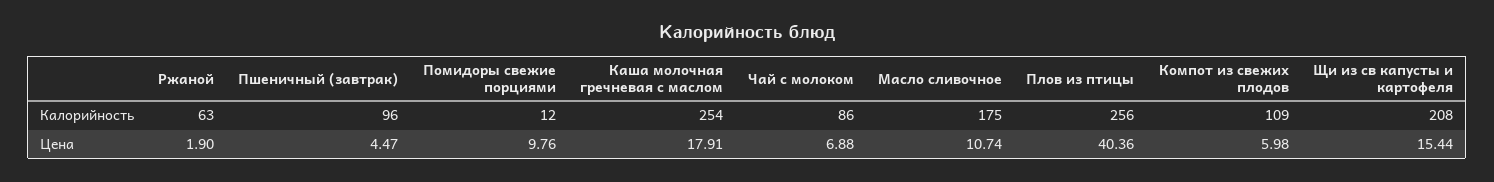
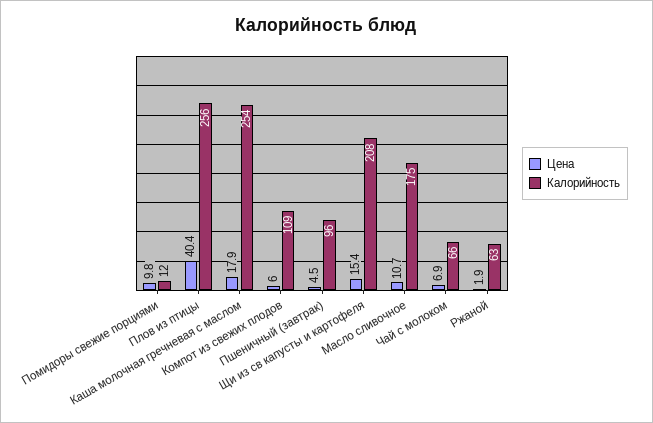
  {
    "Калорийность": {
      "Ржаной": 63,
      "Пшеничный (завтрак)": 96,
      "Помидоры свежие порциями": 12,
      "Каша молочная гречневая с маслом": 254,
-     "Чай с молоком": 86,
+     "Чай с молоком": 66,
      "Масло сливочное": 175,
      "Плов из птицы": 256,
      "Компот из свежих плодов": 109,
      "Щи из св капусты и картофеля": 208
    },
    "Цена": {
      "Ржаной": 1.9,
      "Пшеничный (завтрак)": 4.47,
      "Помидоры свежие порциями": 9.76,
      "Каша молочная гречневая с маслом": 17.91,
      "Чай с молоком": 6.88,
      "Масло сливочное": 10.74,
      "Плов из птицы": 40.36,
      "Компот из свежих плодов": 5.98,
      "Щи из св капусты и картофеля": 15.44
    }
  }

